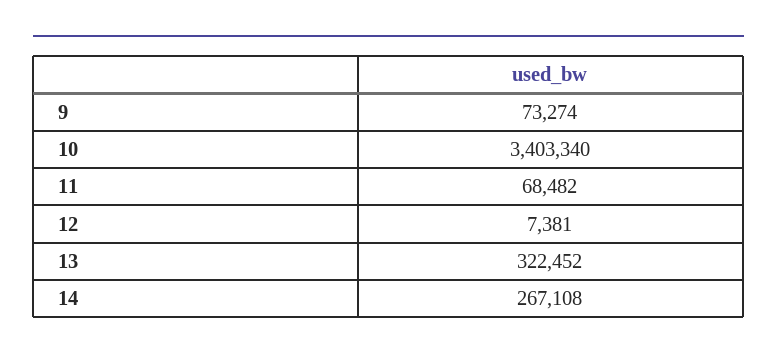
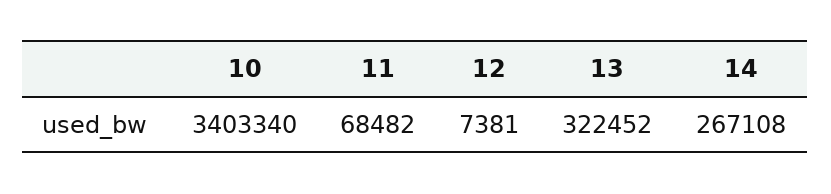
  {
-   "9": 73274,
    "10": 3403340,
    "11": 68482,
    "12": 7381,
    "13": 322452,
    "14": 267108
  }

